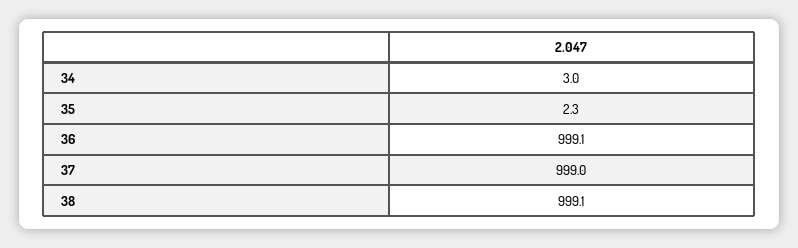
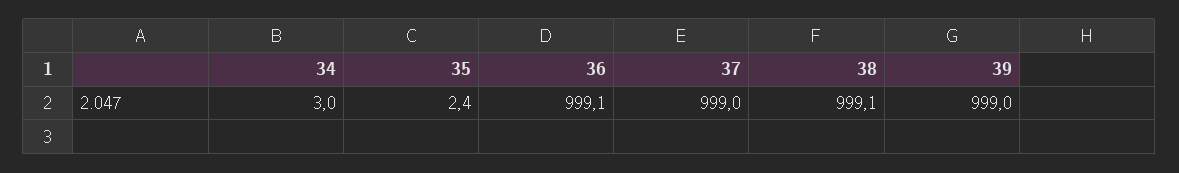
  {
    "34": 3,
-   "35": 2.3,
+   "35": 2.4,
    "36": 999.1,
    "37": 999,
-   "38": 999.1
+   "38": 999.1,
+   "39": 999
  }

